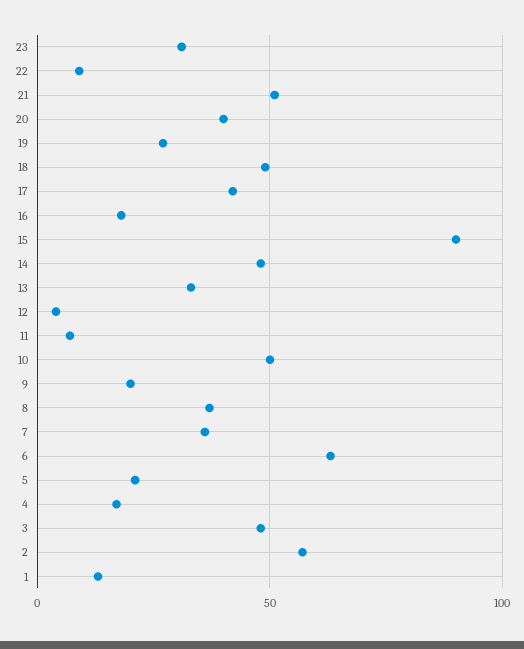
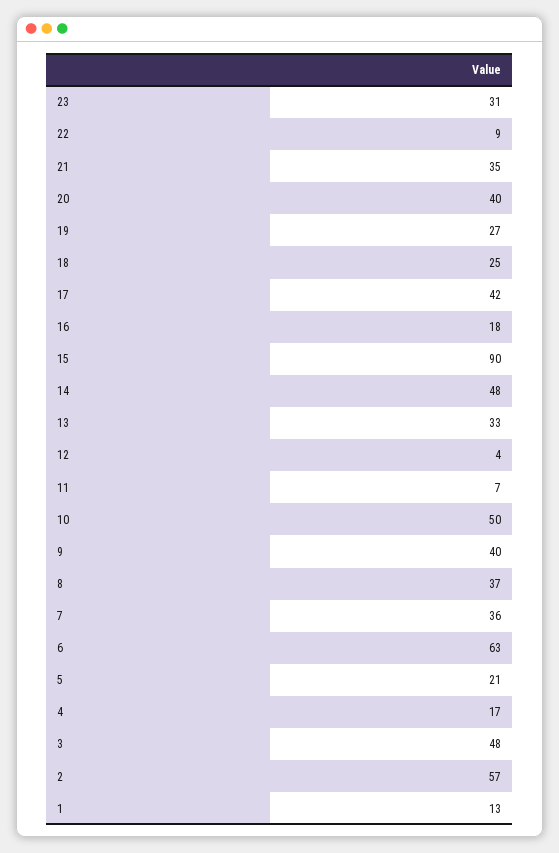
  {
    "23": 31,
    "22": 9,
-   "21": 50,
+   "21": 35,
    "20": 40,
    "19": 27,
-   "18": 50,
+   "18": 25,
    "17": 42,
    "16": 18,
    "15": 90,
    "14": 48,
    "13": 33,
    "12": 4,
    "11": 7,
    "10": 50,
-   "9": 20,
+   "9": 40,
    "8": 37,
    "7": 36,
    "6": 63,
    "5": 21,
    "4": 17,
    "3": 48,
    "2": 57,
    "1": 13
  }

